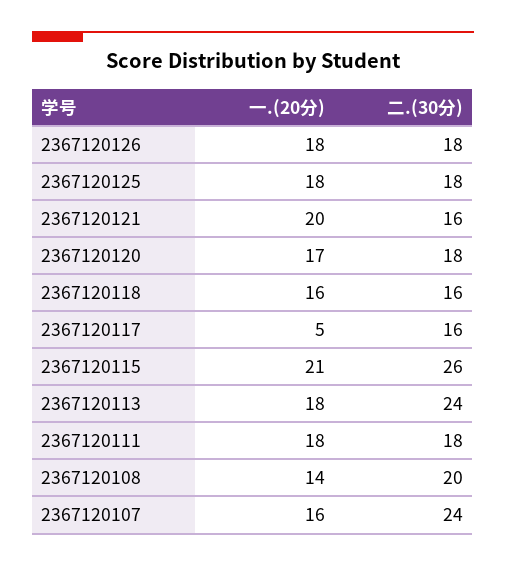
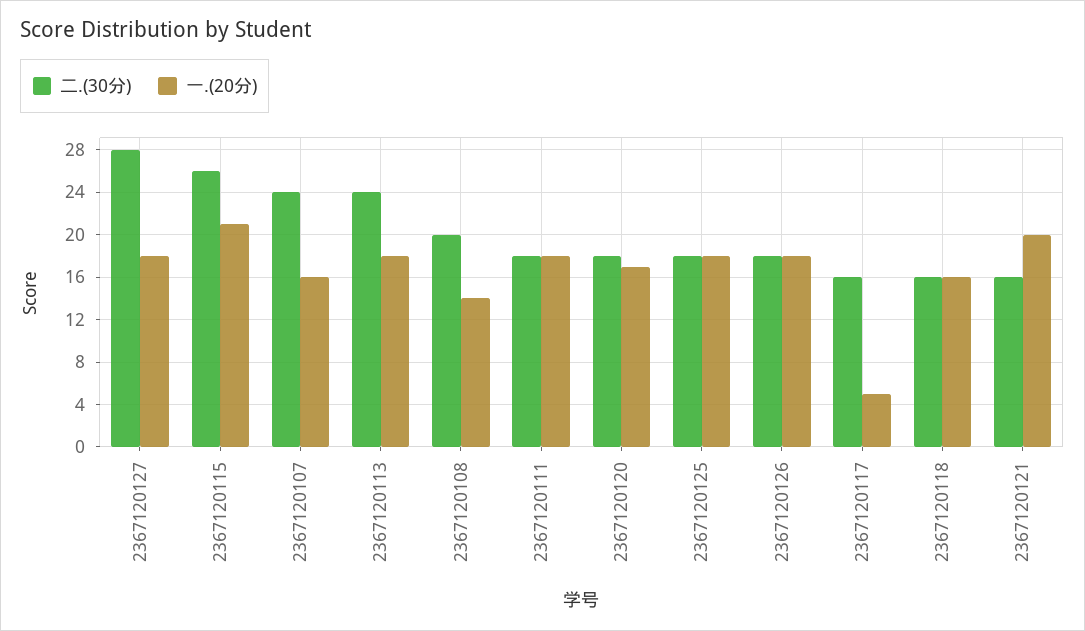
  {
    "一.(20分)": {
      "2367120126": 18,
      "2367120125": 18,
      "2367120121": 20,
      "2367120120": 17,
      "2367120118": 16,
      "2367120117": 5,
      "2367120115": 21,
      "2367120113": 18,
      "2367120111": 18,
      "2367120108": 14,
-     "2367120107": 16
+     "2367120107": 16,
+     "2367120127": 18
    },
    "二.(30分)": {
      "2367120126": 18,
      "2367120125": 18,
      "2367120121": 16,
      "2367120120": 18,
      "2367120118": 16,
      "2367120117": 16,
      "2367120115": 26,
      "2367120113": 24,
      "2367120111": 18,
      "2367120108": 20,
-     "2367120107": 24
+     "2367120107": 24,
+     "2367120127": 28
    }
  }

